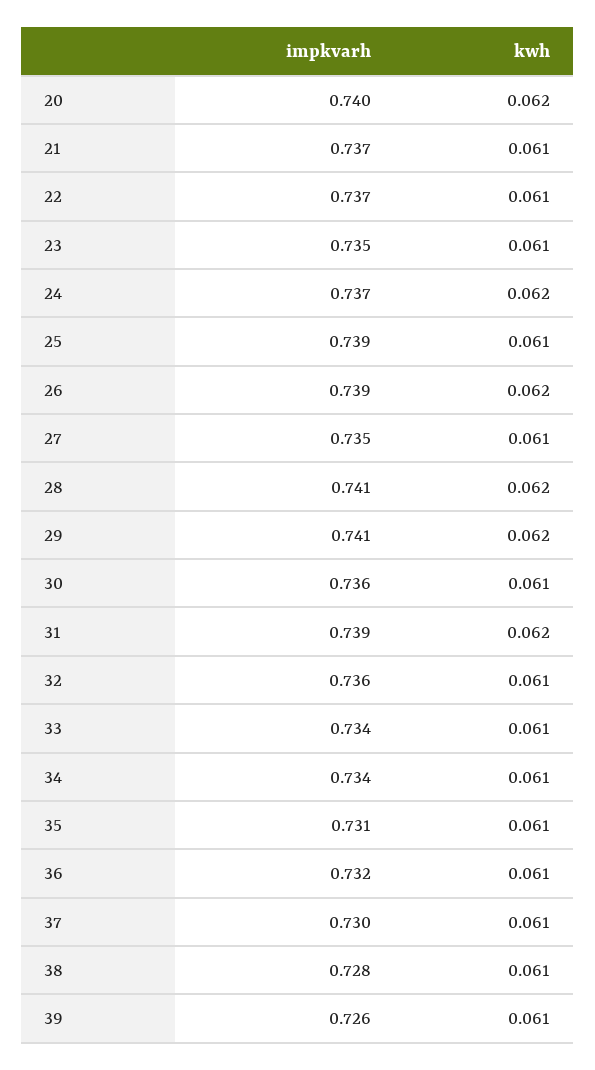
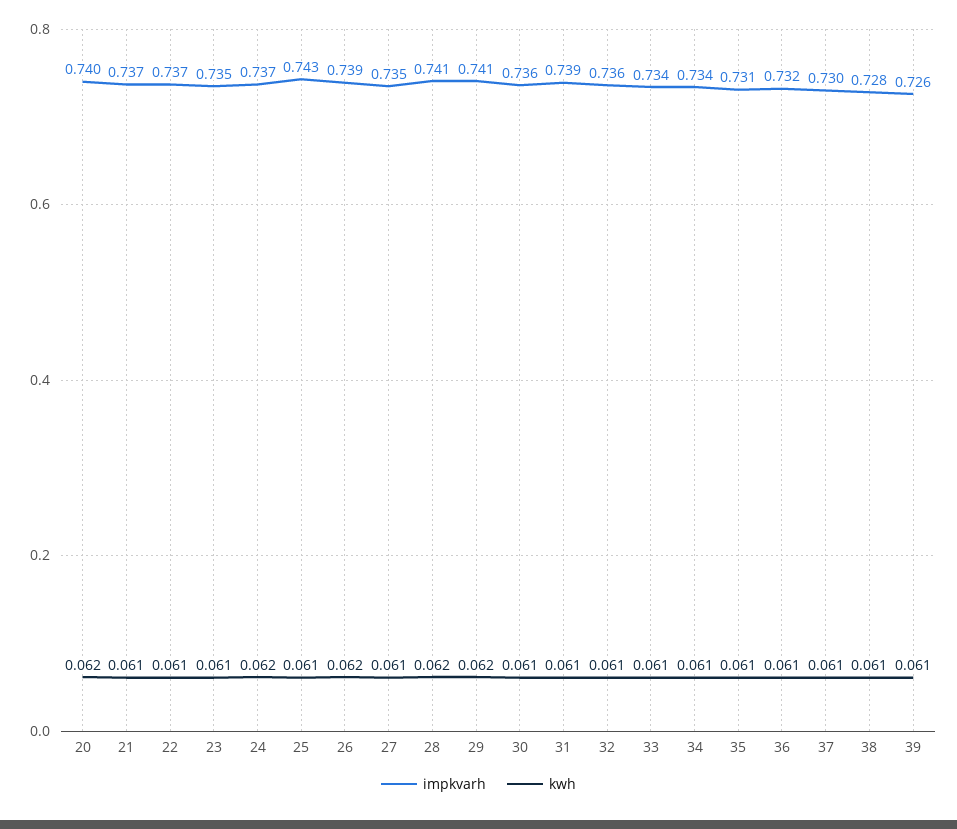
  {
    "impkvarh": {
      "20": 0.74,
      "21": 0.737,
      "22": 0.737,
      "23": 0.735,
      "24": 0.737,
-     "25": 0.739,
+     "25": 0.743,
      "26": 0.739,
      "27": 0.735,
      "28": 0.741,
      "29": 0.741,
      "30": 0.736,
      "31": 0.739,
      "32": 0.736,
      "33": 0.734,
      "34": 0.734,
      "35": 0.731,
      "36": 0.732,
      "37": 0.73,
      "38": 0.728,
      "39": 0.726
    },
    "kwh": {
      "20": 0.062,
      "21": 0.061,
      "22": 0.061,
      "23": 0.061,
      "24": 0.062,
      "25": 0.061,
      "26": 0.062,
      "27": 0.061,
      "28": 0.062,
      "29": 0.062,
      "30": 0.061,
-     "31": 0.062,
+     "31": 0.061,
      "32": 0.061,
      "33": 0.061,
      "34": 0.061,
      "35": 0.061,
      "36": 0.061,
      "37": 0.061,
      "38": 0.061,
      "39": 0.061
    }
  }

